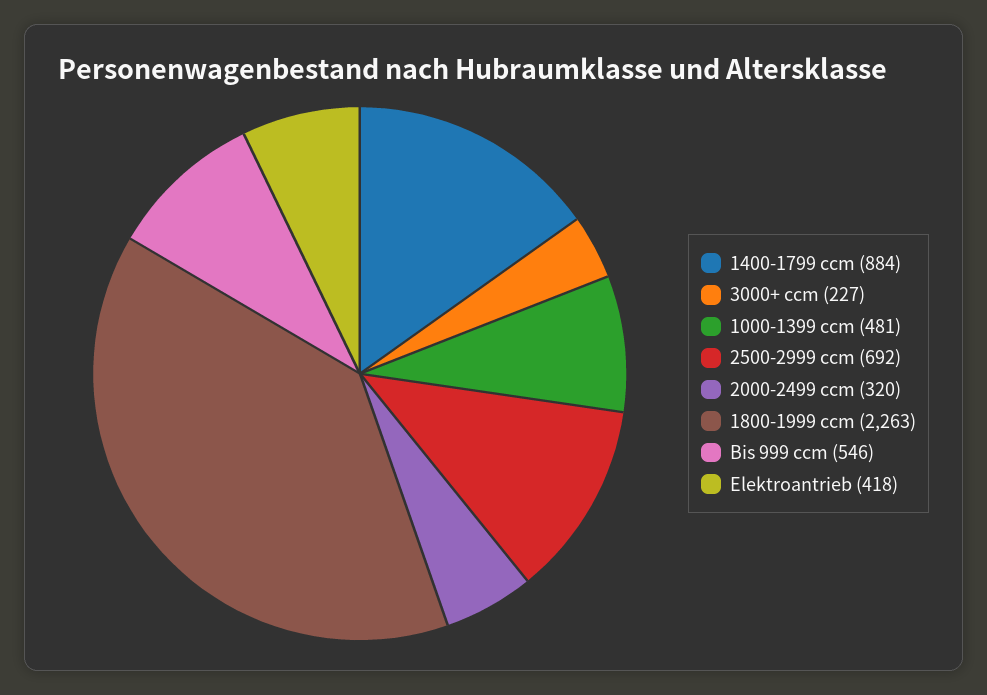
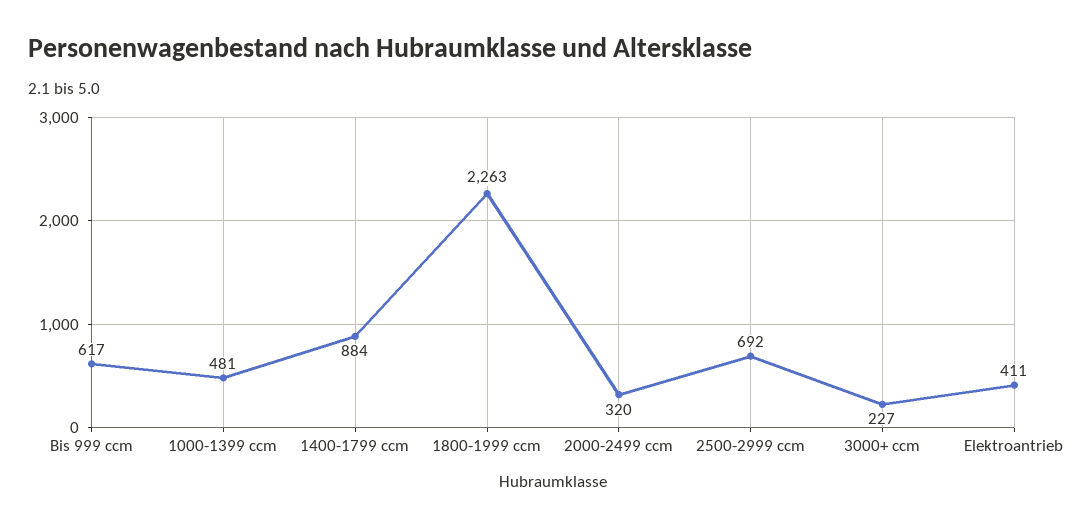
  {
    "1400-1799 ccm": 884,
    "3000+ ccm": 227,
    "1000-1399 ccm": 481,
    "2500-2999 ccm": 692,
    "2000-2499 ccm": 320,
    "1800-1999 ccm": 2263,
-   "Bis 999 ccm": 546,
+   "Bis 999 ccm": 617,
-   "Elektroantrieb": 418
+   "Elektroantrieb": 411
  }

